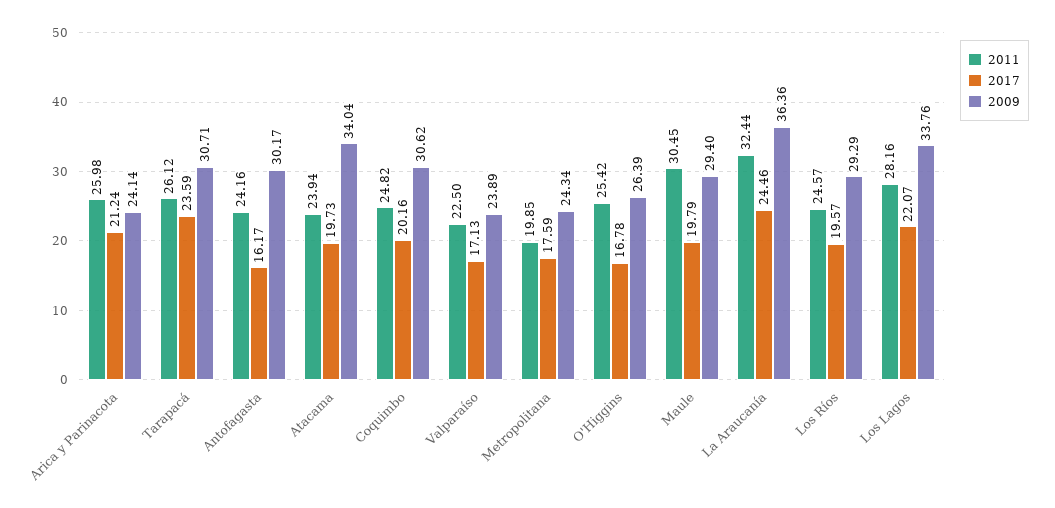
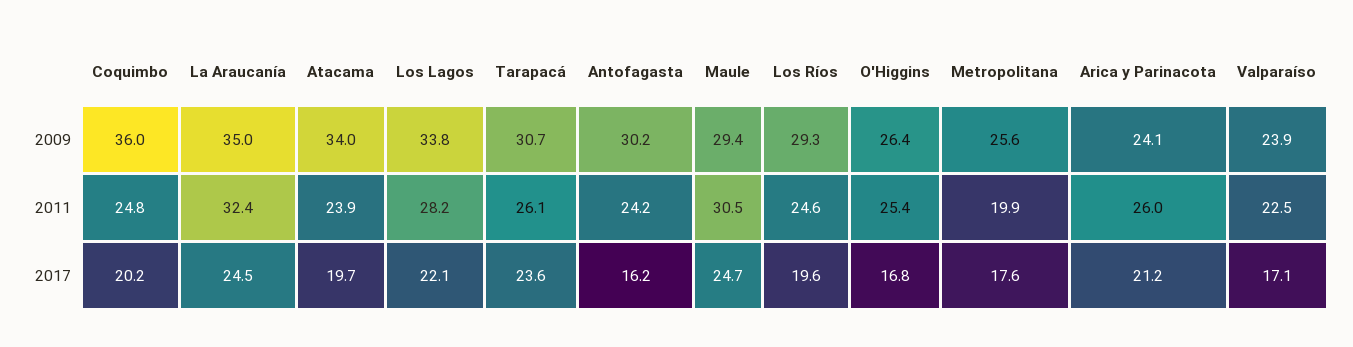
  {
    "2011": {
      "Arica y Parinacota": 25.98,
      "Tarapacá": 26.12,
      "Antofagasta": 24.16,
      "Atacama": 23.94,
      "Coquimbo": 24.82,
      "Valparaíso": 22.5,
      "Metropolitana": 19.85,
      "O'Higgins": 25.42,
      "Maule": 30.45,
      "La Araucanía": 32.44,
      "Los Ríos": 24.57,
      "Los Lagos": 28.16
    },
    "2017": {
      "Arica y Parinacota": 21.24,
      "Tarapacá": 23.59,
      "Antofagasta": 16.17,
      "Atacama": 19.73,
      "Coquimbo": 20.16,
      "Valparaíso": 17.13,
      "Metropolitana": 17.59,
      "O'Higgins": 16.78,
-     "Maule": 19.79,
+     "Maule": 24.7,
      "La Araucanía": 24.46,
      "Los Ríos": 19.57,
      "Los Lagos": 22.07
    },
    "2009": {
      "Arica y Parinacota": 24.14,
      "Tarapacá": 30.71,
      "Antofagasta": 30.17,
      "Atacama": 34.04,
-     "Coquimbo": 30.62,
+     "Coquimbo": 36,
      "Valparaíso": 23.89,
-     "Metropolitana": 24.34,
+     "Metropolitana": 25.6,
      "O'Higgins": 26.39,
      "Maule": 29.4,
-     "La Araucanía": 36.36,
+     "La Araucanía": 35,
      "Los Ríos": 29.29,
      "Los Lagos": 33.76
    }
  }

